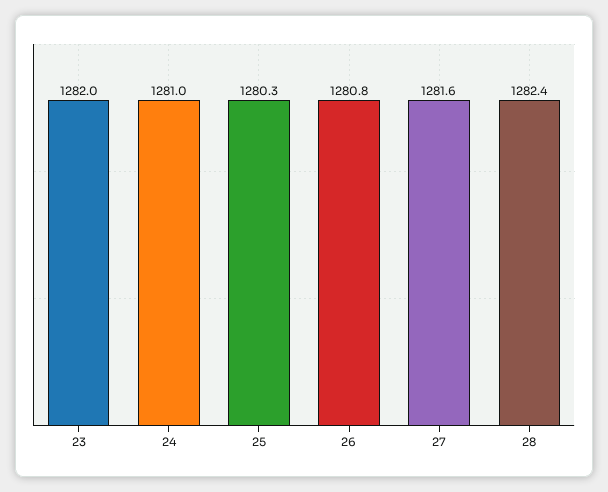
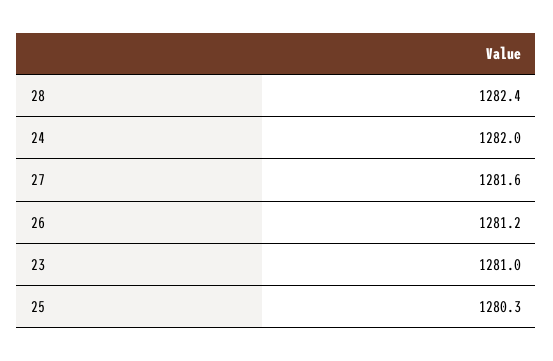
  {
-   "23": 1282,
+   "23": 1281,
-   "24": 1281,
+   "24": 1282,
    "25": 1280.3,
-   "26": 1280.8,
+   "26": 1281.2,
    "27": 1281.6,
    "28": 1282.4
  }

